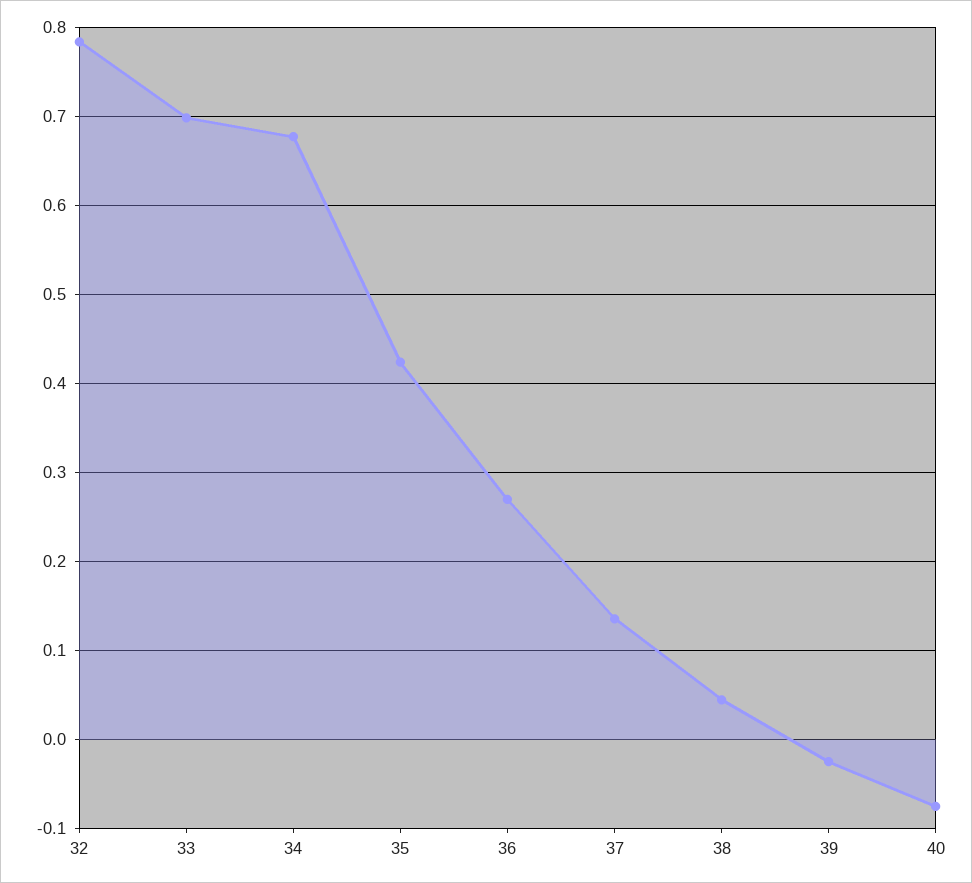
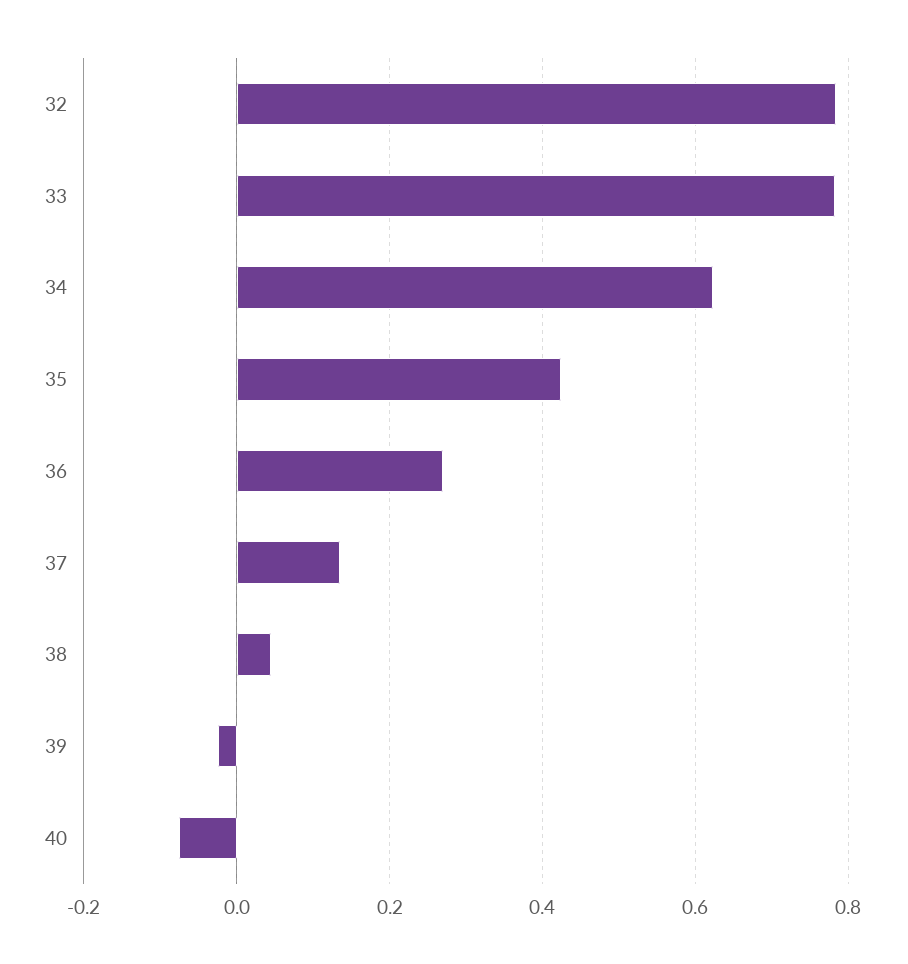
  {
    "32": 0.78,
-   "33": 0.7,
+   "33": 0.78,
-   "34": 0.68,
+   "34": 0.62,
    "35": 0.42,
    "36": 0.27,
    "37": 0.14,
    "38": 0.04,
    "39": -0.02,
    "40": -0.08
  }

